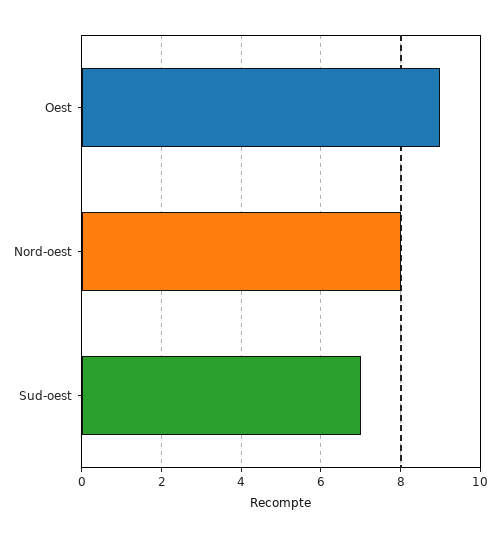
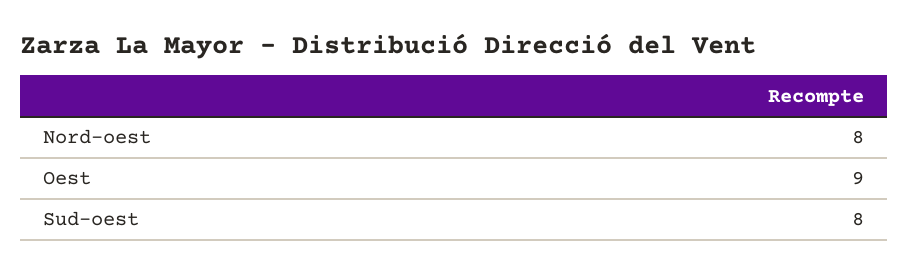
  {
    "Oest": 9,
    "Nord-oest": 8,
-   "Sud-oest": 7
+   "Sud-oest": 8
  }

